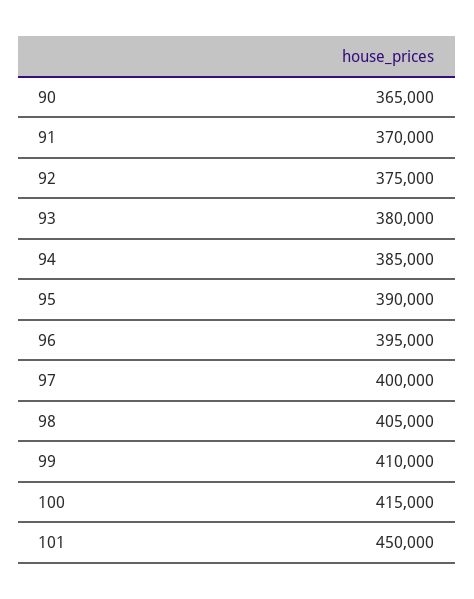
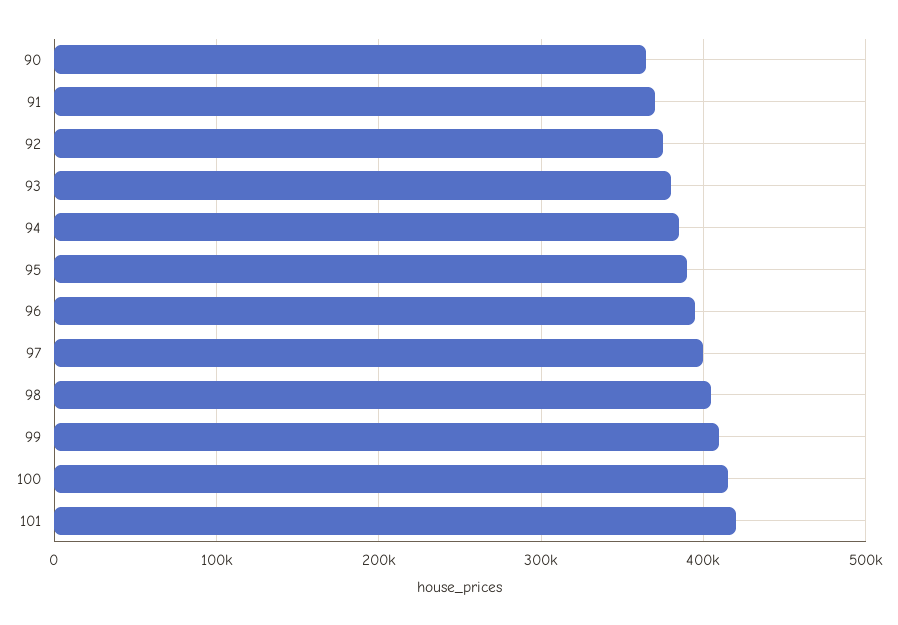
  {
    "90": 365000,
    "91": 370000,
    "92": 375000,
    "93": 380000,
    "94": 385000,
    "95": 390000,
    "96": 395000,
    "97": 400000,
    "98": 405000,
    "99": 410000,
    "100": 415000,
-   "101": 450000
+   "101": 420000
  }

